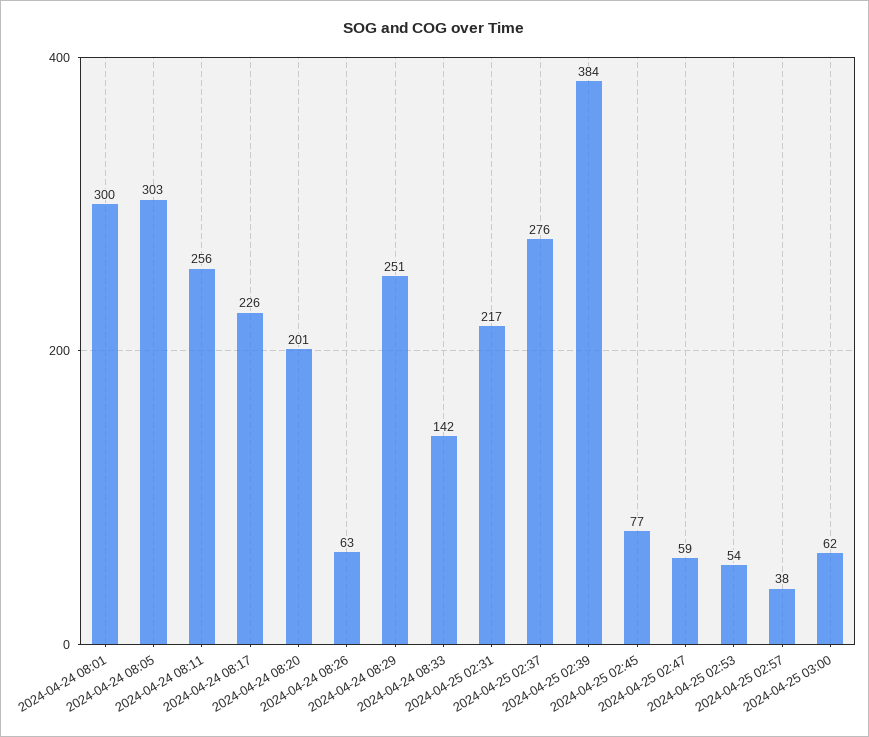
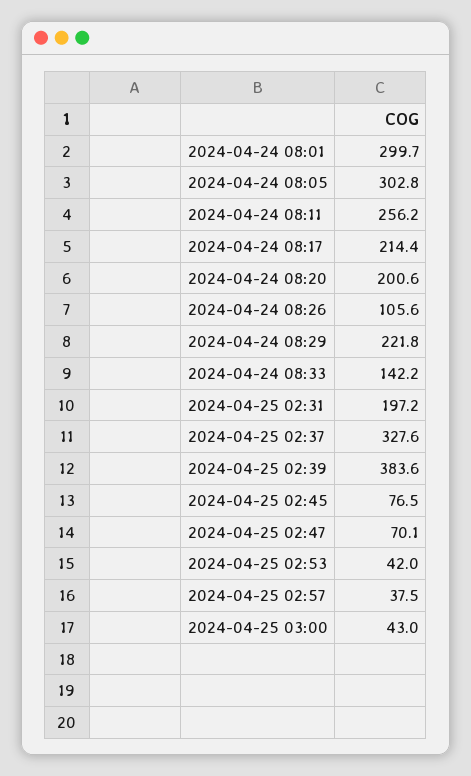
  {
    "2024-04-24 08:01": 299.7,
    "2024-04-24 08:05": 302.8,
    "2024-04-24 08:11": 256.2,
-   "2024-04-24 08:17": 226,
+   "2024-04-24 08:17": 214.4,
    "2024-04-24 08:20": 200.6,
-   "2024-04-24 08:26": 63,
+   "2024-04-24 08:26": 105.6,
-   "2024-04-24 08:29": 251,
+   "2024-04-24 08:29": 221.8,
    "2024-04-24 08:33": 142.2,
-   "2024-04-25 02:31": 217,
+   "2024-04-25 02:31": 197.2,
-   "2024-04-25 02:37": 276,
+   "2024-04-25 02:37": 327.6,
    "2024-04-25 02:39": 383.6,
    "2024-04-25 02:45": 76.5,
-   "2024-04-25 02:47": 59,
+   "2024-04-25 02:47": 70.1,
-   "2024-04-25 02:53": 54,
+   "2024-04-25 02:53": 42,
    "2024-04-25 02:57": 37.5,
-   "2024-04-25 03:00": 62
+   "2024-04-25 03:00": 43
  }

